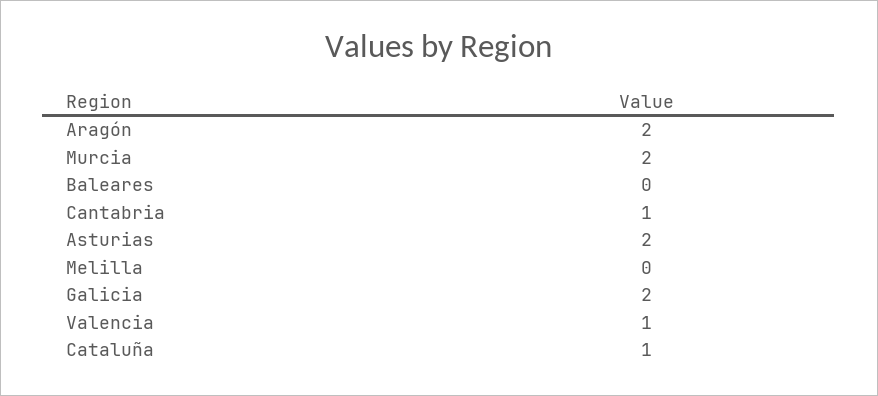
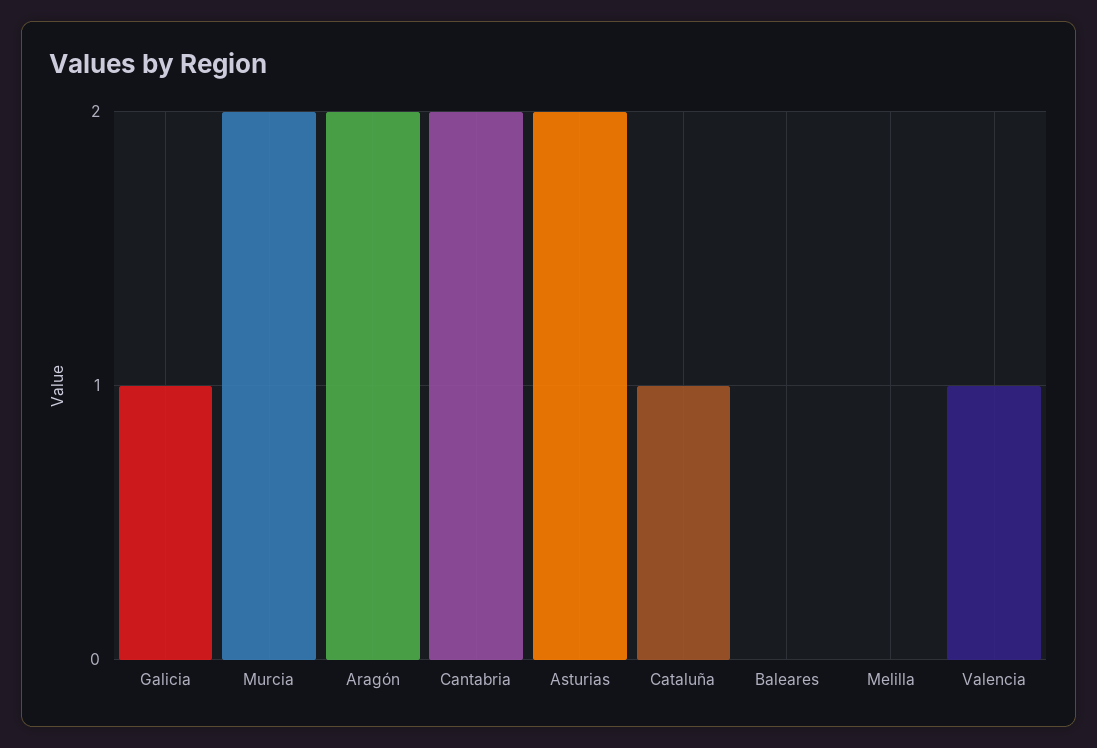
  {
    "Aragón": 2,
    "Murcia": 2,
    "Baleares": 0,
-   "Cantabria": 1,
+   "Cantabria": 2,
    "Asturias": 2,
    "Melilla": 0,
-   "Galicia": 2,
+   "Galicia": 1,
    "Valencia": 1,
    "Cataluña": 1
  }

